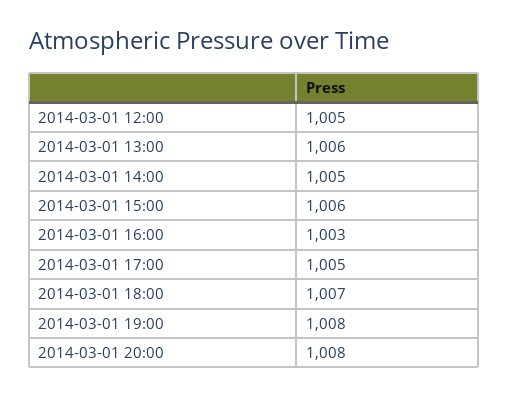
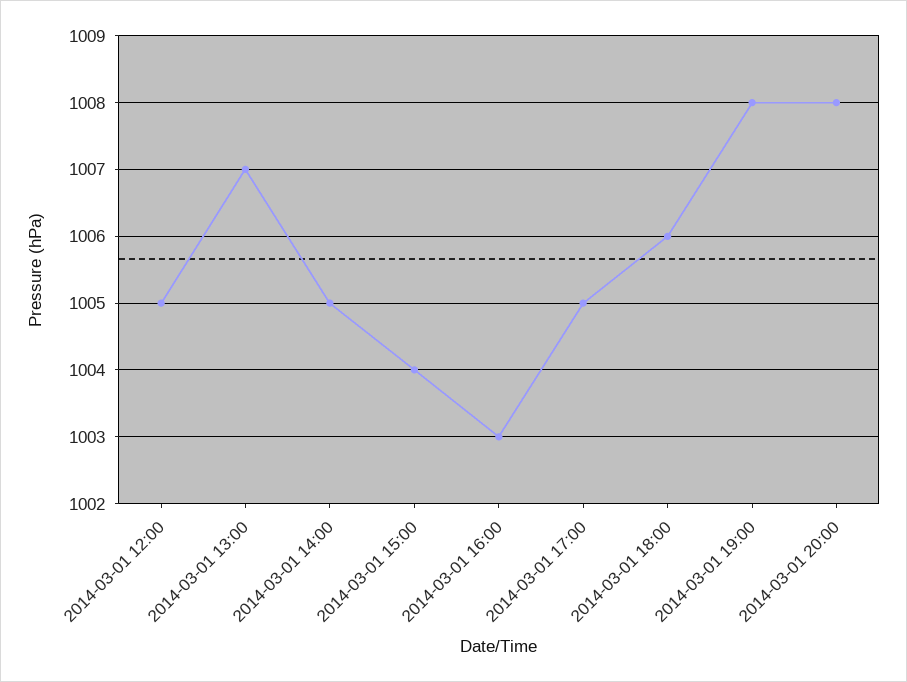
  {
    "2014-03-01 12:00": 1005,
-   "2014-03-01 13:00": 1006,
+   "2014-03-01 13:00": 1007,
    "2014-03-01 14:00": 1005,
-   "2014-03-01 15:00": 1006,
+   "2014-03-01 15:00": 1004,
    "2014-03-01 16:00": 1003,
    "2014-03-01 17:00": 1005,
-   "2014-03-01 18:00": 1007,
+   "2014-03-01 18:00": 1006,
    "2014-03-01 19:00": 1008,
    "2014-03-01 20:00": 1008
  }

